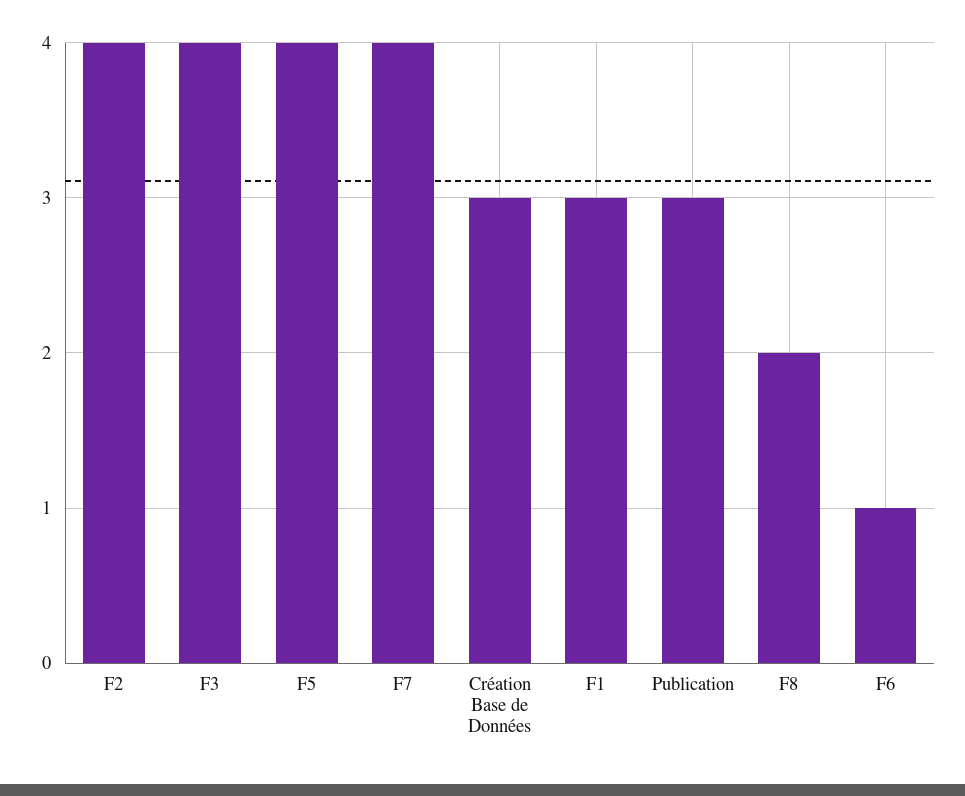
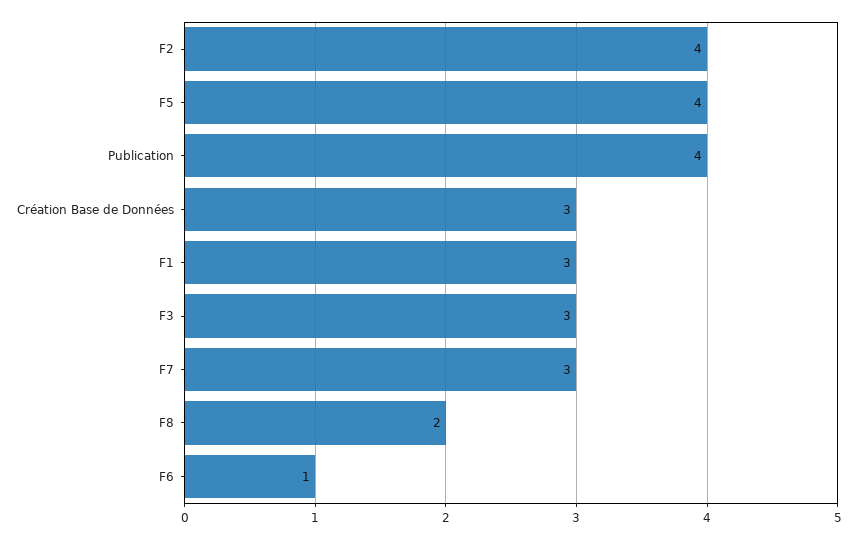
  {
    "F2": 4,
-   "F3": 4,
+   "F3": 3,
    "F5": 4,
-   "F7": 4,
+   "F7": 3,
    "Création Base de Données": 3,
    "F1": 3,
-   "Publication": 3,
+   "Publication": 4,
    "F8": 2,
    "F6": 1
  }

